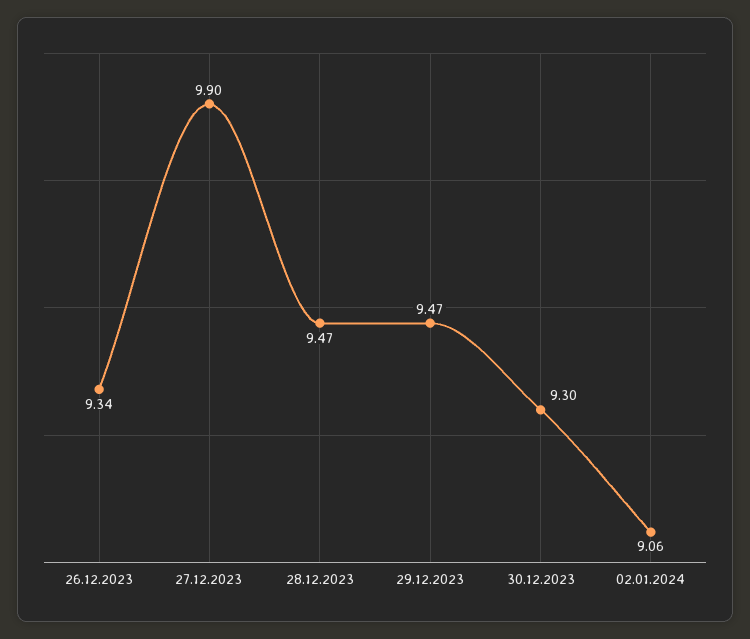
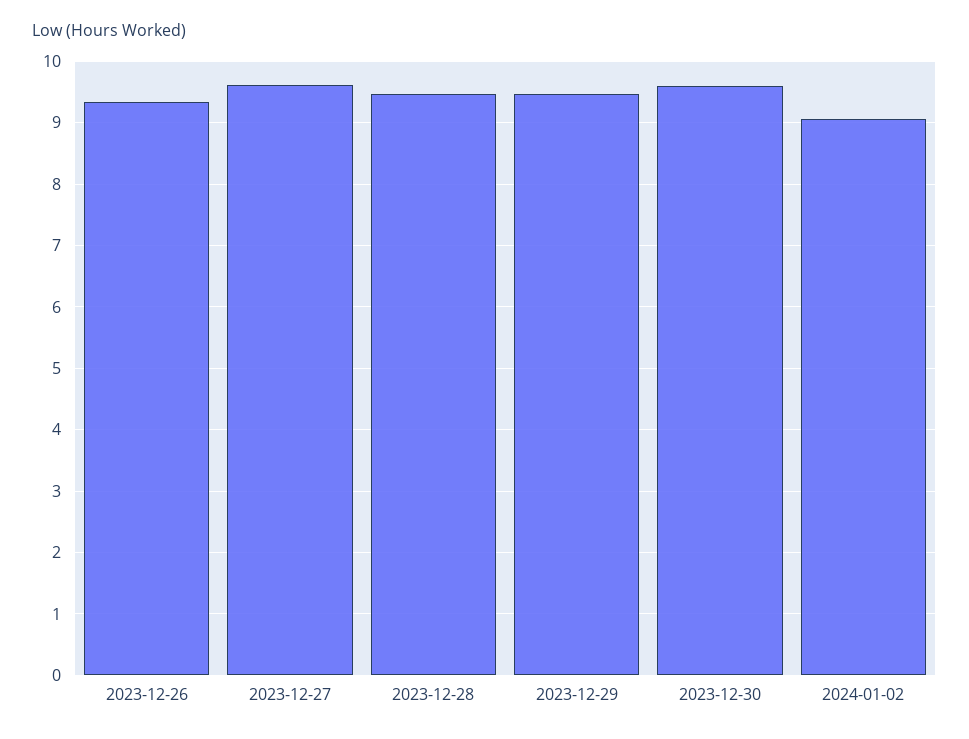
  {
    "26.12.2023": 9.34,
-   "27.12.2023": 9.9,
+   "27.12.2023": 9.6,
    "28.12.2023": 9.47,
    "29.12.2023": 9.47,
-   "30.12.2023": 9.3,
+   "30.12.2023": 9.6,
    "02.01.2024": 9.06
  }

